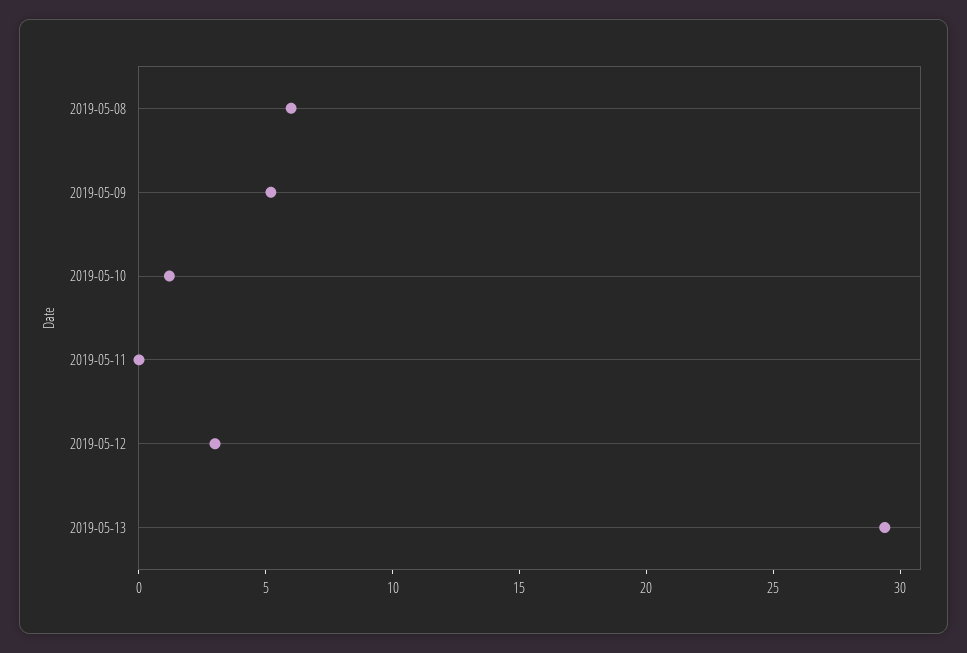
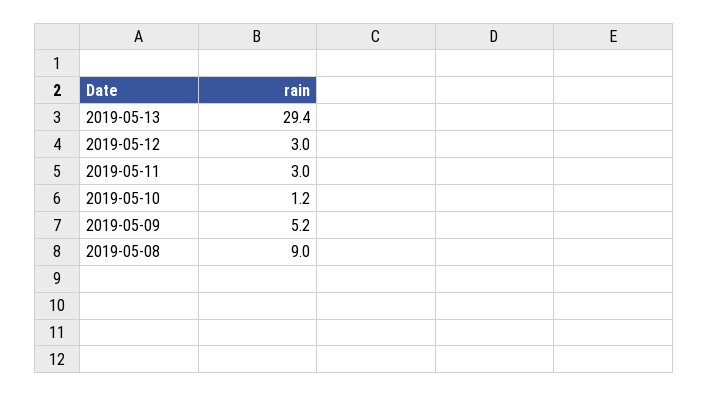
  {
-   "2019-05-08": 6,
+   "2019-05-08": 9,
    "2019-05-09": 5.2,
    "2019-05-10": 1.2,
-   "2019-05-11": 0,
+   "2019-05-11": 3,
    "2019-05-12": 3,
    "2019-05-13": 29.4
  }

